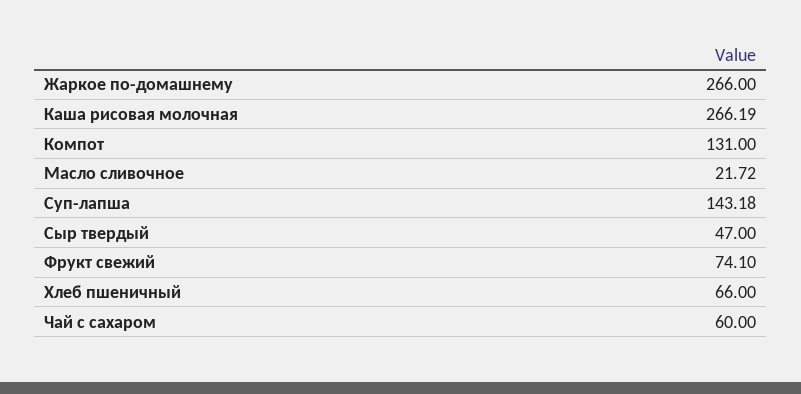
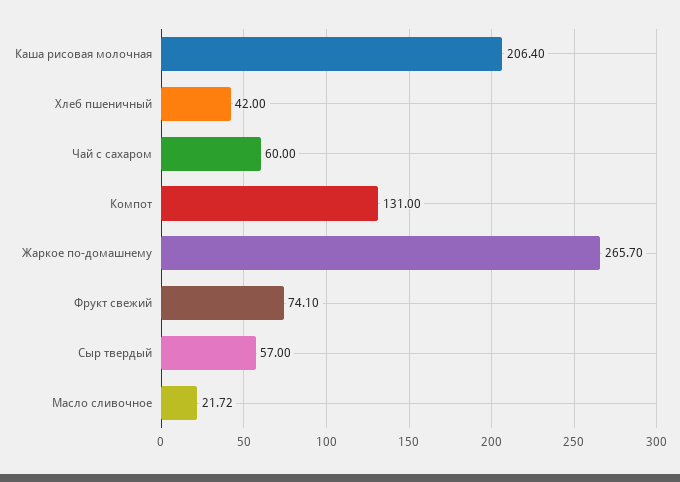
  {
-   "Жаркое по-домашнему": 266,
+   "Жаркое по-домашнему": 265.7,
-   "Каша рисовая молочная": 266.19,
+   "Каша рисовая молочная": 206.4,
    "Компот": 131,
    "Масло сливочное": 21.72,
-   "Суп-лапша": 143.18,
-   "Сыр твердый": 47,
+   "Сыр твердый": 57,
    "Фрукт свежий": 74.1,
-   "Хлеб пшеничный": 66,
+   "Хлеб пшеничный": 42,
    "Чай с сахаром": 60
  }

